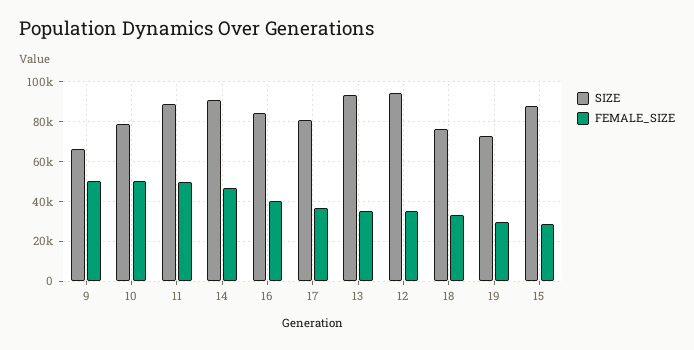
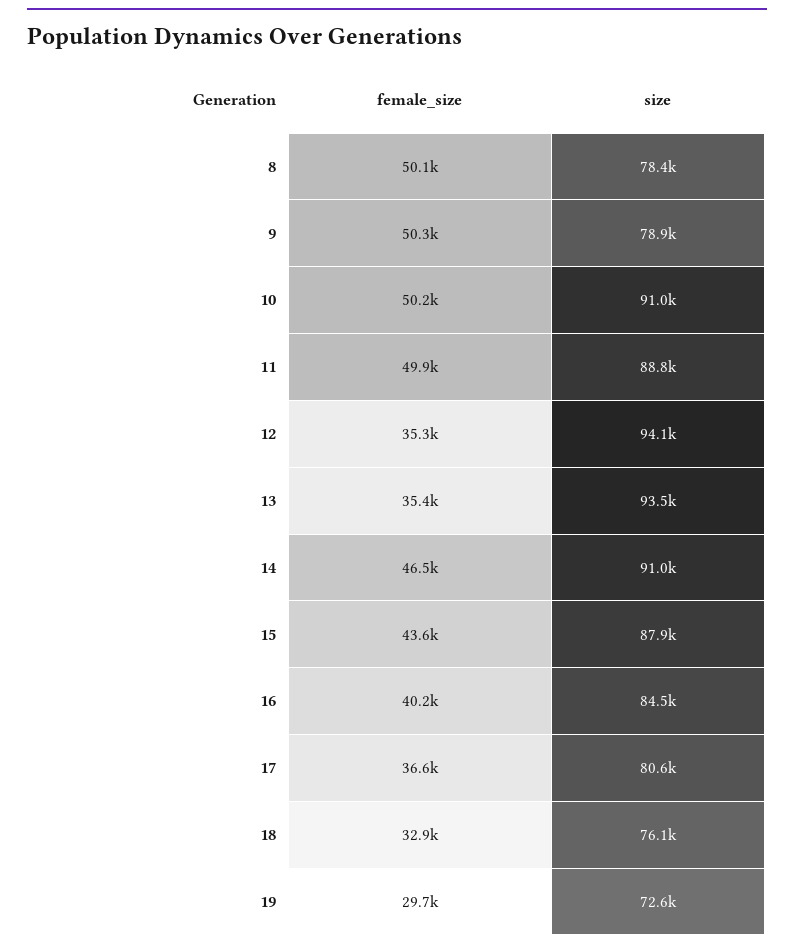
  {
    "SIZE": {
-     "9": 65000,
+     "9": 78900,
-     "10": 80000,
+     "10": 91000,
      "11": 88800,
      "14": 91000,
      "16": 84500,
      "17": 80600,
      "13": 93500,
      "12": 94100,
      "18": 76100,
      "19": 72600,
-     "15": 87900
+     "15": 87900,
+     "8": 78400
    },
    "FEMALE_SIZE": {
      "9": 50300,
      "10": 50200,
      "11": 49900,
      "14": 46500,
      "16": 40200,
      "17": 36600,
      "13": 35400,
      "12": 35300,
      "18": 32900,
      "19": 29700,
-     "15": 30000
+     "15": 43600,
+     "8": 50100
    }
  }

